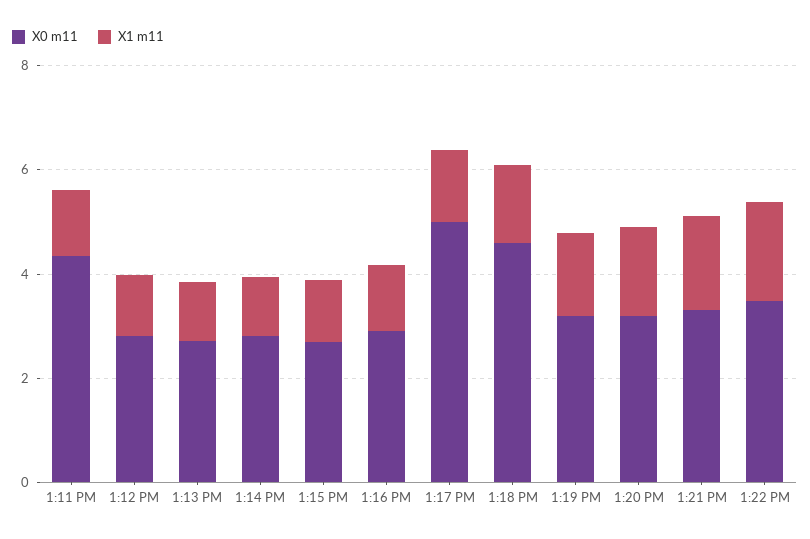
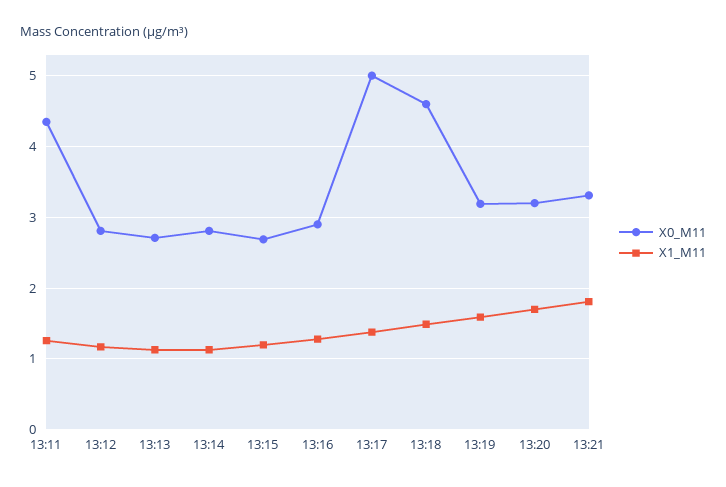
  {
    "X0 m11": {
      "1:11 PM": 4.4,
      "1:12 PM": 2.8,
      "1:13 PM": 2.7,
      "1:14 PM": 2.8,
      "1:15 PM": 2.7,
      "1:16 PM": 2.9,
      "1:17 PM": 5,
      "1:18 PM": 4.6,
      "1:19 PM": 3.2,
      "1:20 PM": 3.2,
-     "1:21 PM": 3.3,
+     "1:21 PM": 3.3
-     "1:22 PM": 3.5
    },
    "X1 m11": {
      "1:11 PM": 1.3,
      "1:12 PM": 1.2,
      "1:13 PM": 1.1,
      "1:14 PM": 1.1,
      "1:15 PM": 1.2,
      "1:16 PM": 1.3,
      "1:17 PM": 1.4,
      "1:18 PM": 1.5,
      "1:19 PM": 1.6,
      "1:20 PM": 1.7,
-     "1:21 PM": 1.8,
+     "1:21 PM": 1.8
-     "1:22 PM": 2
    }
  }

